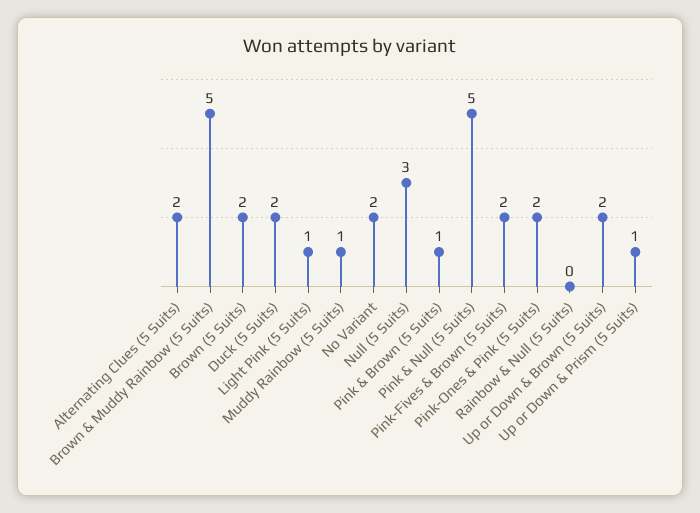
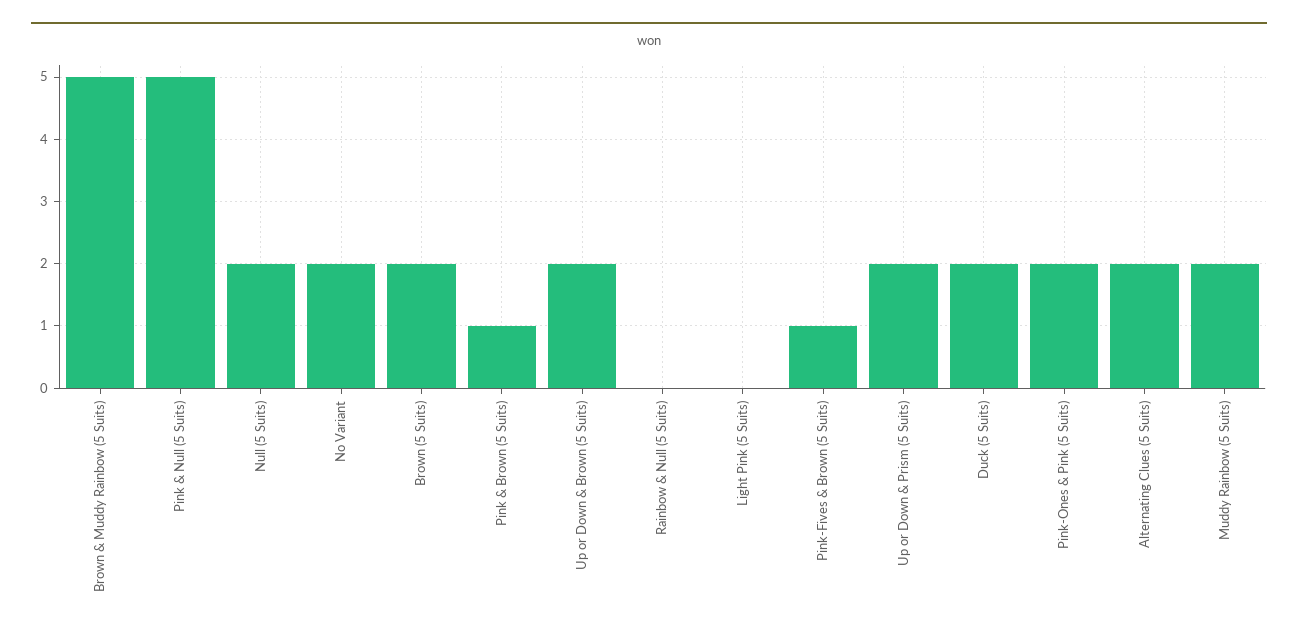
  {
    "Alternating Clues (5 Suits)": 2,
    "Brown & Muddy Rainbow (5 Suits)": 5,
    "Brown (5 Suits)": 2,
    "Duck (5 Suits)": 2,
-   "Light Pink (5 Suits)": 1,
+   "Light Pink (5 Suits)": 0,
-   "Muddy Rainbow (5 Suits)": 1,
+   "Muddy Rainbow (5 Suits)": 2,
    "No Variant": 2,
-   "Null (5 Suits)": 3,
+   "Null (5 Suits)": 2,
    "Pink & Brown (5 Suits)": 1,
    "Pink & Null (5 Suits)": 5,
-   "Pink-Fives & Brown (5 Suits)": 2,
+   "Pink-Fives & Brown (5 Suits)": 1,
    "Pink-Ones & Pink (5 Suits)": 2,
    "Rainbow & Null (5 Suits)": 0,
    "Up or Down & Brown (5 Suits)": 2,
-   "Up or Down & Prism (5 Suits)": 1
+   "Up or Down & Prism (5 Suits)": 2
  }

